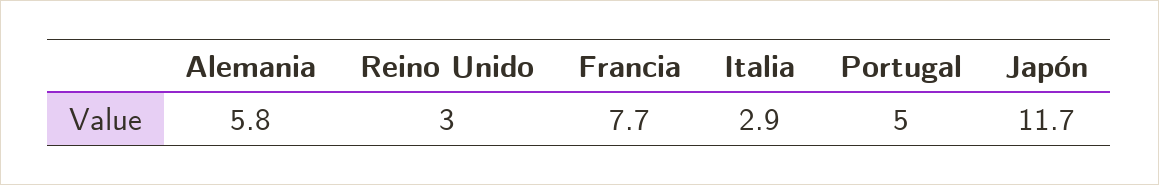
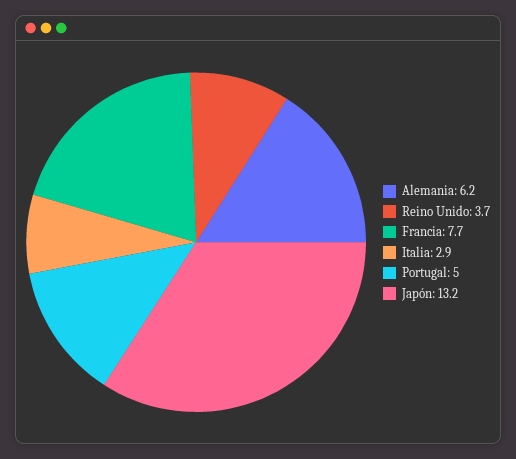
  {
-   "Alemania": 5.8,
+   "Alemania": 6.2,
-   "Reino Unido": 3,
+   "Reino Unido": 3.7,
    "Francia": 7.7,
    "Italia": 2.9,
    "Portugal": 5,
-   "Japón": 11.7
+   "Japón": 13.2
  }

